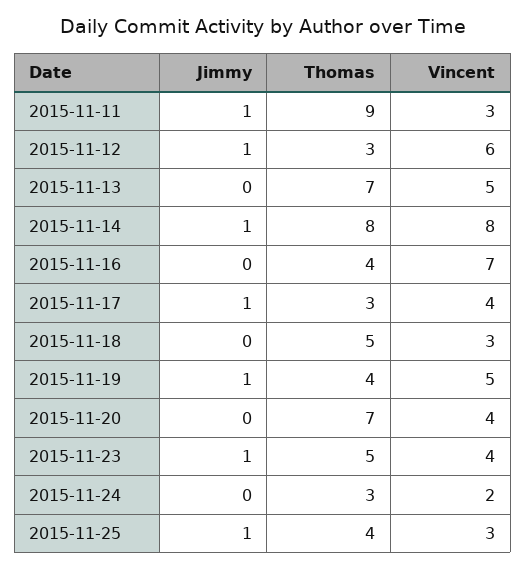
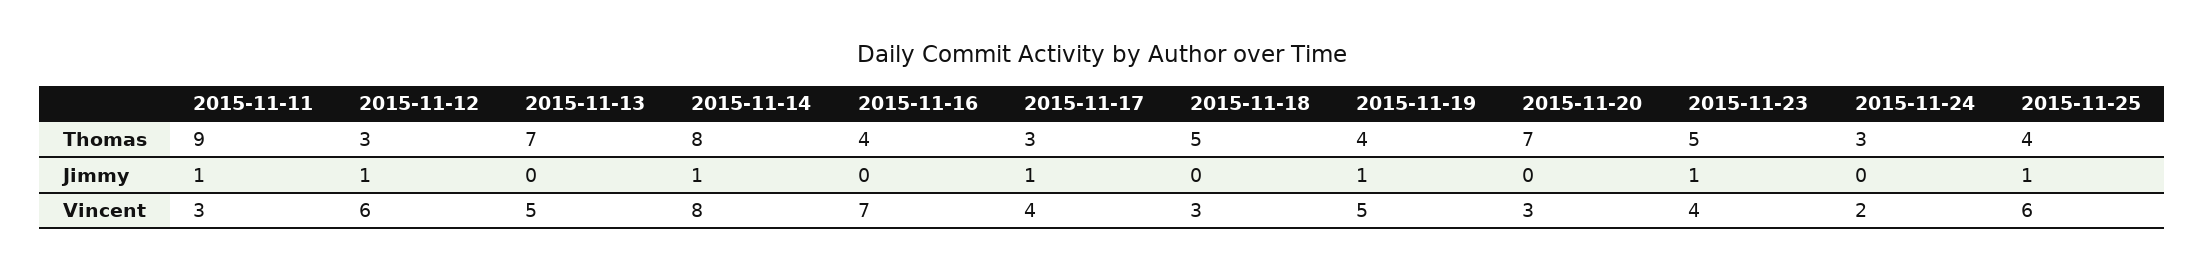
  {
    "Jimmy": {
      "2015-11-11": 1,
      "2015-11-12": 1,
      "2015-11-13": 0,
      "2015-11-14": 1,
      "2015-11-16": 0,
      "2015-11-17": 1,
      "2015-11-18": 0,
      "2015-11-19": 1,
      "2015-11-20": 0,
      "2015-11-23": 1,
      "2015-11-24": 0,
      "2015-11-25": 1
    },
    "Thomas": {
      "2015-11-11": 9,
      "2015-11-12": 3,
      "2015-11-13": 7,
      "2015-11-14": 8,
      "2015-11-16": 4,
      "2015-11-17": 3,
      "2015-11-18": 5,
      "2015-11-19": 4,
      "2015-11-20": 7,
      "2015-11-23": 5,
      "2015-11-24": 3,
      "2015-11-25": 4
    },
    "Vincent": {
      "2015-11-11": 3,
      "2015-11-12": 6,
      "2015-11-13": 5,
      "2015-11-14": 8,
      "2015-11-16": 7,
      "2015-11-17": 4,
      "2015-11-18": 3,
      "2015-11-19": 5,
-     "2015-11-20": 4,
+     "2015-11-20": 3,
      "2015-11-23": 4,
      "2015-11-24": 2,
-     "2015-11-25": 3
+     "2015-11-25": 6
    }
  }

